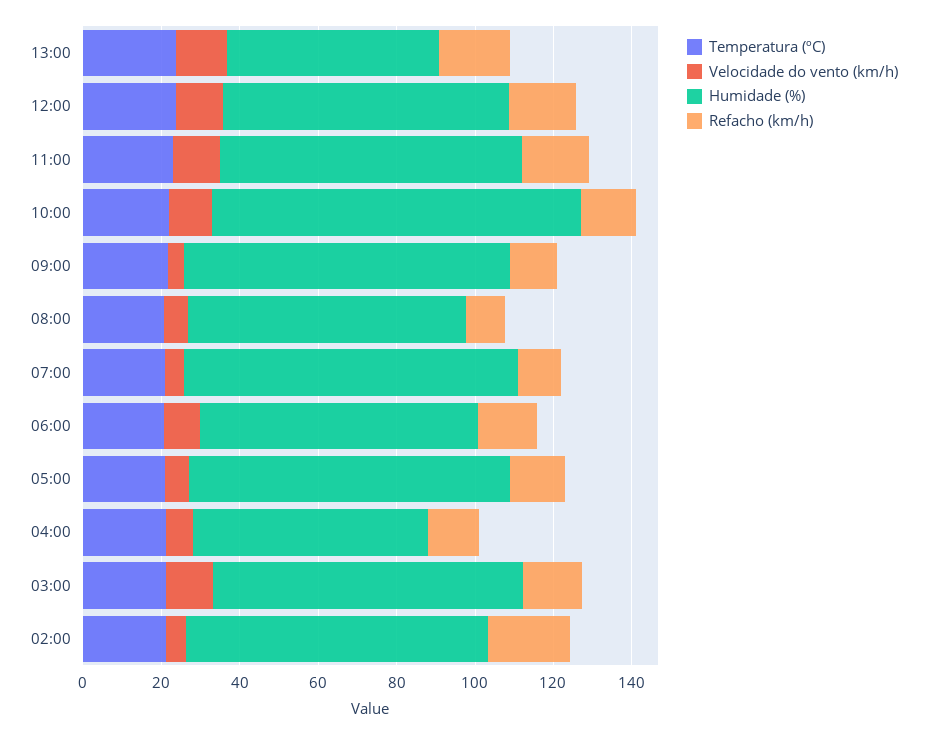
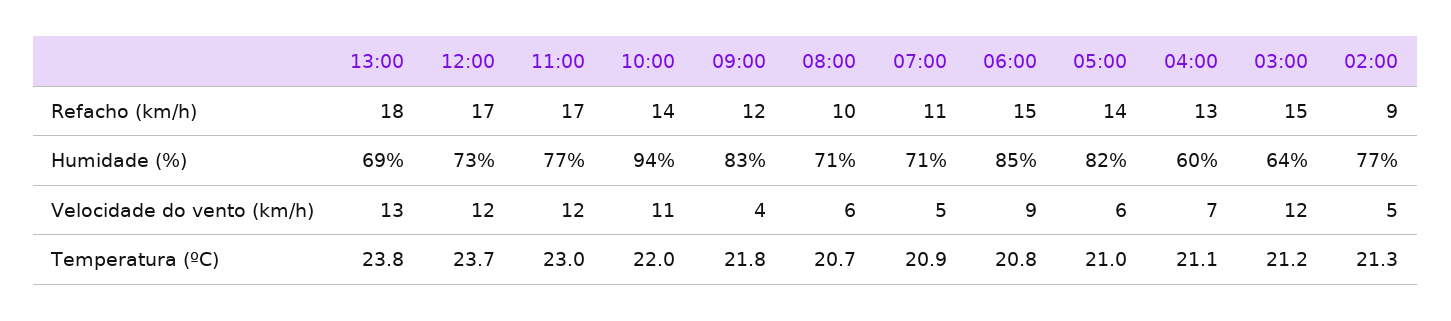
  {
    "Temperatura (ºC)": {
      "13:00": 23.8,
      "12:00": 23.7,
      "11:00": 23,
      "10:00": 22,
      "09:00": 21.8,
      "08:00": 20.7,
      "07:00": 20.9,
      "06:00": 20.8,
      "05:00": 21,
      "04:00": 21.1,
      "03:00": 21.2,
      "02:00": 21.3
    },
    "Velocidade do vento (km/h)": {
      "13:00": 13,
      "12:00": 12,
      "11:00": 12,
      "10:00": 11,
      "09:00": 4,
      "08:00": 6,
      "07:00": 5,
      "06:00": 9,
      "05:00": 6,
      "04:00": 7,
      "03:00": 12,
      "02:00": 5
    },
    "Humidade (%)": {
-     "13:00": 55,
+     "13:00": 69,
      "12:00": 73,
      "11:00": 77,
      "10:00": 94,
      "09:00": 83,
      "08:00": 71,
-     "07:00": 85,
+     "07:00": 71,
-     "06:00": 70,
+     "06:00": 85,
      "05:00": 82,
      "04:00": 60,
-     "03:00": 80,
+     "03:00": 64,
      "02:00": 77
    },
    "Refacho (km/h)": {
      "13:00": 18,
      "12:00": 17,
      "11:00": 17,
      "10:00": 14,
      "09:00": 12,
      "08:00": 10,
      "07:00": 11,
      "06:00": 15,
      "05:00": 14,
      "04:00": 13,
      "03:00": 15,
-     "02:00": 20
+     "02:00": 9
    }
  }

